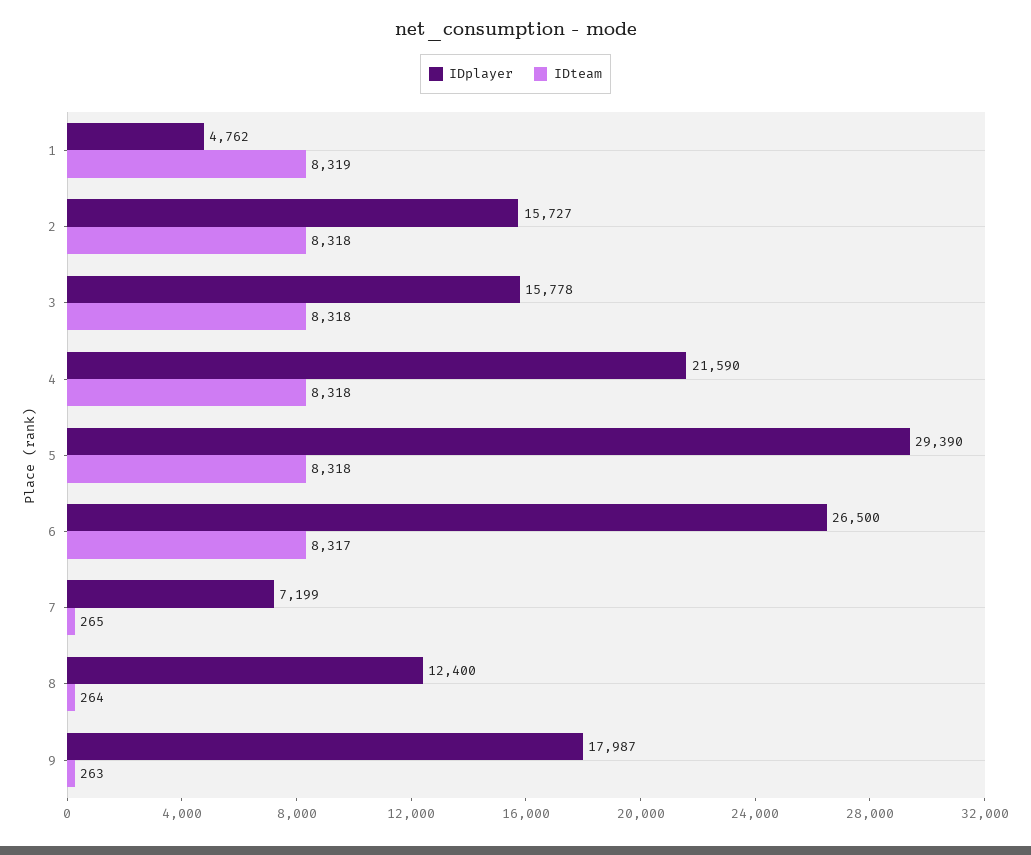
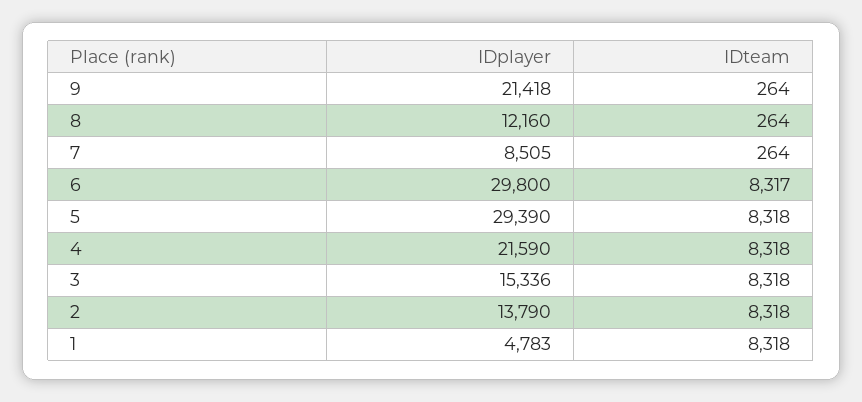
  {
    "IDplayer": {
-     "1": 4762,
+     "1": 4783,
-     "2": 15727,
+     "2": 13790,
-     "3": 15778,
+     "3": 15336,
      "4": 21590,
      "5": 29390,
-     "6": 26500,
+     "6": 29800,
-     "7": 7199,
+     "7": 8505,
-     "8": 12400,
+     "8": 12160,
-     "9": 17987
+     "9": 21418
    },
    "IDteam": {
-     "1": 8319,
+     "1": 8318,
      "2": 8318,
      "3": 8318,
      "4": 8318,
      "5": 8318,
      "6": 8317,
-     "7": 265,
+     "7": 264,
      "8": 264,
-     "9": 263
+     "9": 264
    }
  }

